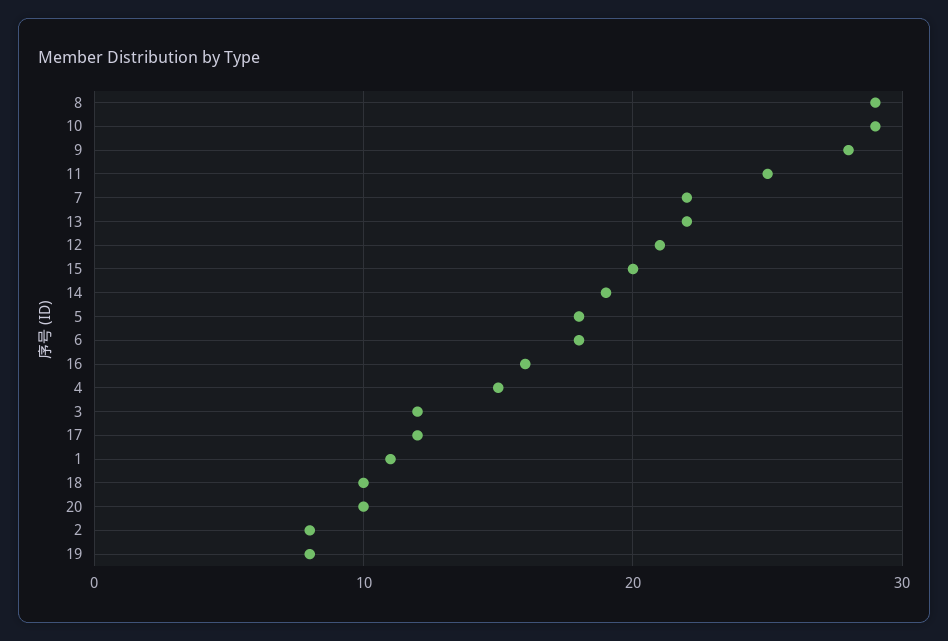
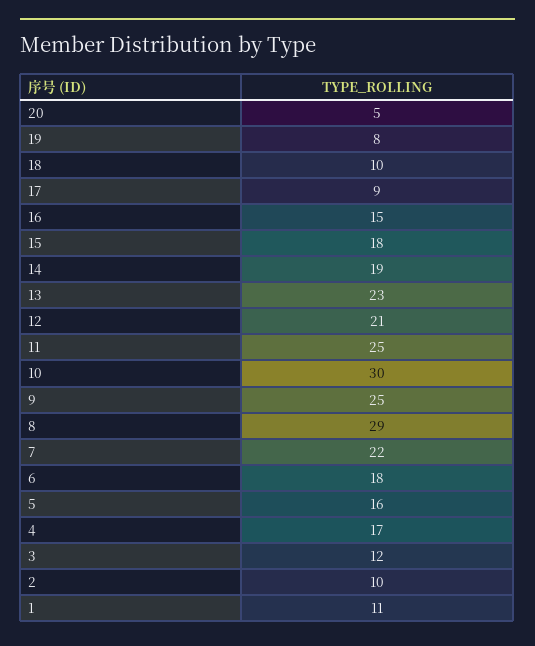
  {
    "8": 29,
-   "10": 29,
+   "10": 30,
-   "9": 28,
+   "9": 25,
    "11": 25,
    "7": 22,
-   "13": 22,
+   "13": 23,
    "12": 21,
-   "15": 20,
+   "15": 18,
    "14": 19,
-   "5": 18,
+   "5": 16,
    "6": 18,
-   "16": 16,
+   "16": 15,
-   "4": 15,
+   "4": 17,
    "3": 12,
-   "17": 12,
+   "17": 9,
    "1": 11,
    "18": 10,
-   "20": 10,
+   "20": 5,
-   "2": 8,
+   "2": 10,
    "19": 8
  }

